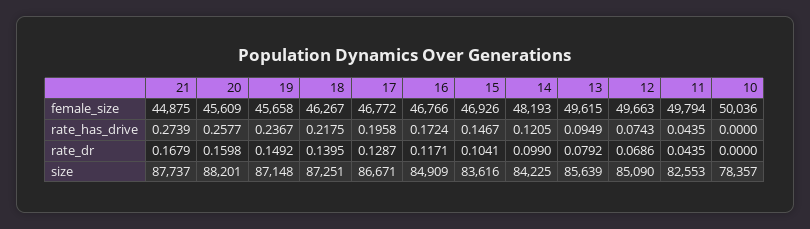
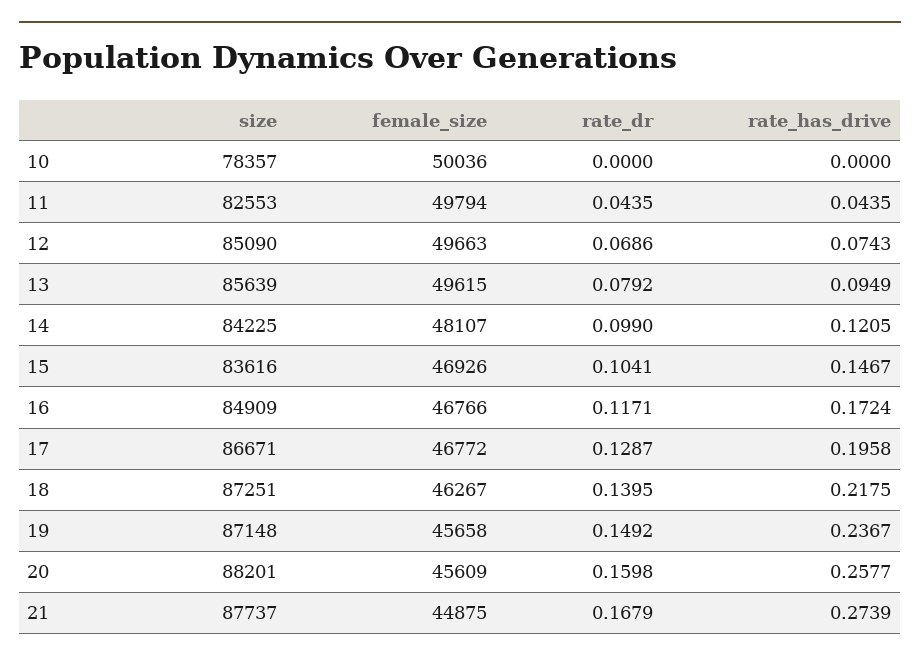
  {
    "21": {
      "female_size": 44875,
      "rate_has_drive": 0.2739,
      "rate_dr": 0.1679,
      "size": 87737
    },
    "20": {
      "female_size": 45609,
      "rate_has_drive": 0.2577,
      "rate_dr": 0.1598,
      "size": 88201
    },
    "19": {
      "female_size": 45658,
      "rate_has_drive": 0.2367,
      "rate_dr": 0.1492,
      "size": 87148
    },
    "18": {
      "female_size": 46267,
      "rate_has_drive": 0.2175,
      "rate_dr": 0.1395,
      "size": 87251
    },
    "17": {
      "female_size": 46772,
      "rate_has_drive": 0.1958,
      "rate_dr": 0.1287,
      "size": 86671
    },
    "16": {
      "female_size": 46766,
      "rate_has_drive": 0.1724,
      "rate_dr": 0.1171,
      "size": 84909
    },
    "15": {
      "female_size": 46926,
      "rate_has_drive": 0.1467,
      "rate_dr": 0.1041,
      "size": 83616
    },
    "14": {
-     "female_size": 48193,
+     "female_size": 48107,
      "rate_has_drive": 0.1205,
      "rate_dr": 0.099,
      "size": 84225
    },
    "13": {
      "female_size": 49615,
      "rate_has_drive": 0.0949,
      "rate_dr": 0.0792,
      "size": 85639
    },
    "12": {
      "female_size": 49663,
      "rate_has_drive": 0.0743,
      "rate_dr": 0.0686,
      "size": 85090
    },
    "11": {
      "female_size": 49794,
      "rate_has_drive": 0.0435,
      "rate_dr": 0.0435,
      "size": 82553
    },
    "10": {
      "female_size": 50036,
      "rate_has_drive": 0,
      "rate_dr": 0,
      "size": 78357
    }
  }

